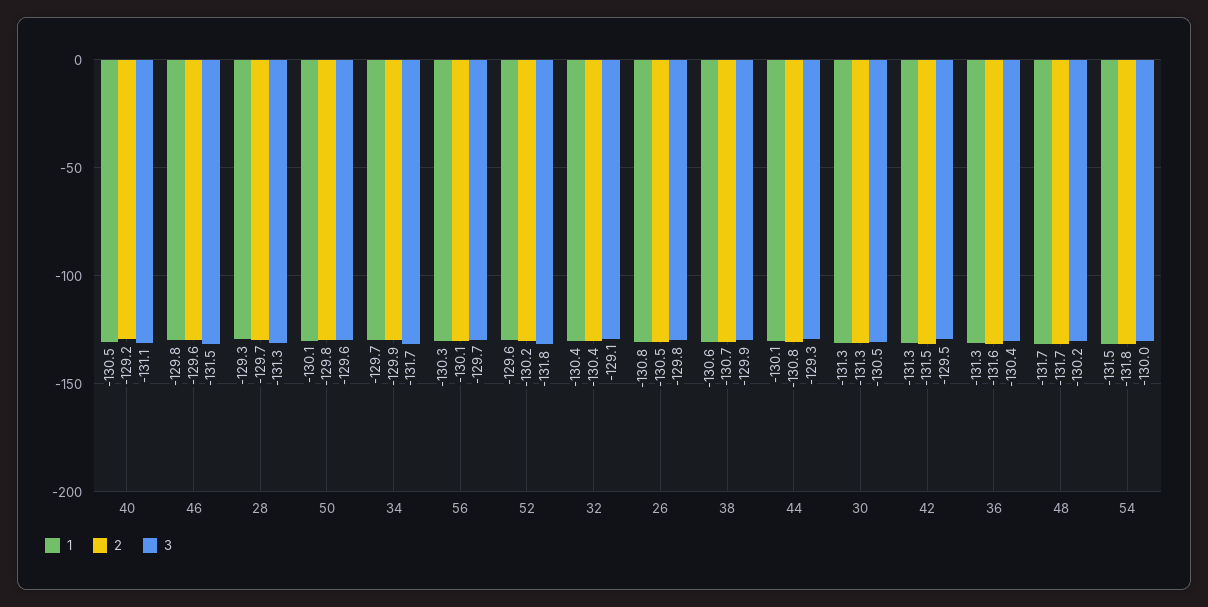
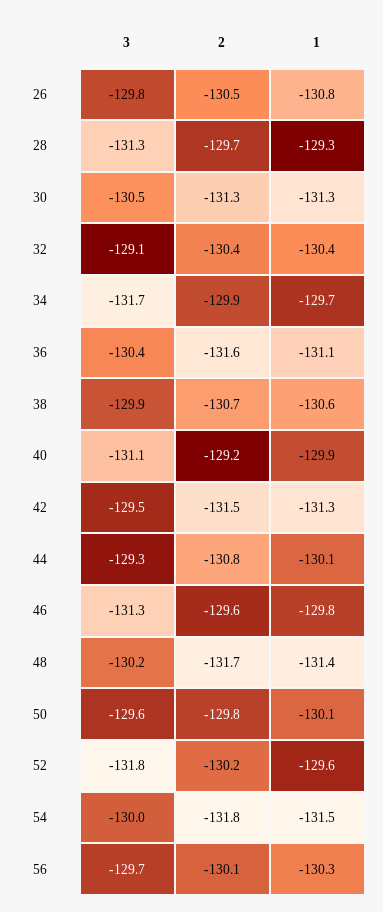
  {
    "1": {
-     "40": -130.5,
+     "40": -129.9,
      "46": -129.8,
      "28": -129.3,
      "50": -130.1,
      "34": -129.7,
      "56": -130.3,
      "52": -129.6,
      "32": -130.4,
      "26": -130.8,
      "38": -130.6,
      "44": -130.1,
      "30": -131.3,
      "42": -131.3,
-     "36": -131.3,
+     "36": -131.1,
-     "48": -131.7,
+     "48": -131.4,
      "54": -131.5
    },
    "2": {
      "40": -129.2,
      "46": -129.6,
      "28": -129.7,
      "50": -129.8,
      "34": -129.9,
      "56": -130.1,
      "52": -130.2,
      "32": -130.4,
      "26": -130.5,
      "38": -130.7,
      "44": -130.8,
      "30": -131.3,
      "42": -131.5,
      "36": -131.6,
      "48": -131.7,
      "54": -131.8
    },
    "3": {
      "40": -131.1,
-     "46": -131.5,
+     "46": -131.3,
      "28": -131.3,
      "50": -129.6,
      "34": -131.7,
      "56": -129.7,
      "52": -131.8,
      "32": -129.1,
      "26": -129.8,
      "38": -129.9,
      "44": -129.3,
      "30": -130.5,
      "42": -129.5,
      "36": -130.4,
      "48": -130.2,
      "54": -130
    }
  }

